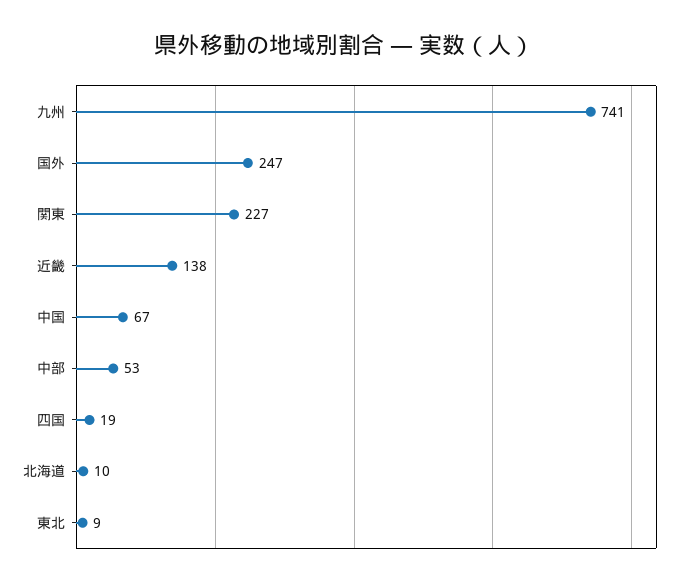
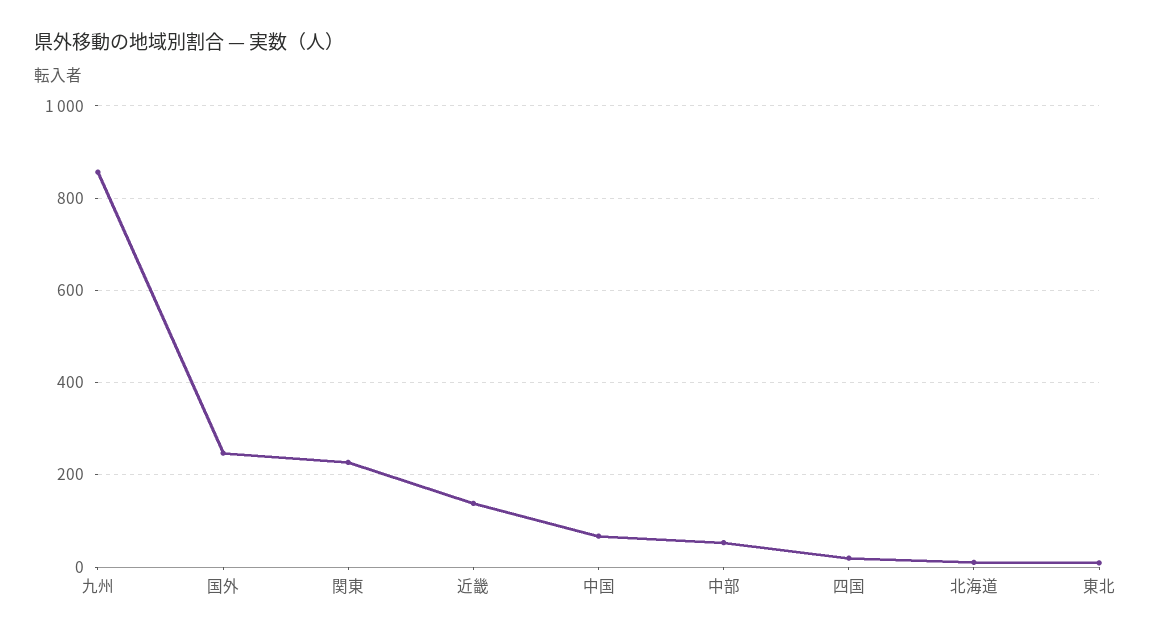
  {
-   "九州": 741,
+   "九州": 860,
    "国外": 247,
    "関東": 227,
    "近畿": 138,
    "中国": 67,
    "中部": 53,
    "四国": 19,
    "北海道": 10,
    "東北": 9
  }

